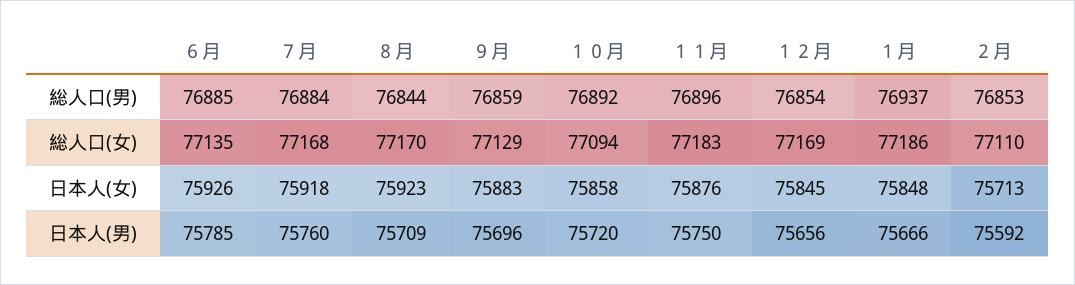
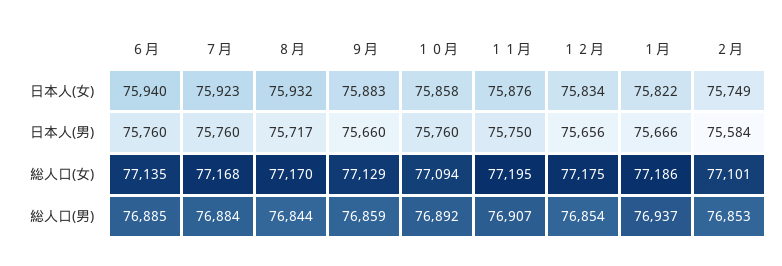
  {
    "６月": {
      "総人口(男)": 76885,
      "総人口(女)": 77135,
-     "日本人(女)": 75926,
+     "日本人(女)": 75940,
-     "日本人(男)": 75785
+     "日本人(男)": 75760
    },
    "７月": {
      "総人口(男)": 76884,
      "総人口(女)": 77168,
-     "日本人(女)": 75918,
+     "日本人(女)": 75923,
      "日本人(男)": 75760
    },
    "８月": {
      "総人口(男)": 76844,
      "総人口(女)": 77170,
-     "日本人(女)": 75923,
+     "日本人(女)": 75932,
-     "日本人(男)": 75709
+     "日本人(男)": 75717
    },
    "９月": {
      "総人口(男)": 76859,
      "総人口(女)": 77129,
      "日本人(女)": 75883,
-     "日本人(男)": 75696
+     "日本人(男)": 75660
    },
    "１０月": {
      "総人口(男)": 76892,
      "総人口(女)": 77094,
      "日本人(女)": 75858,
-     "日本人(男)": 75720
+     "日本人(男)": 75760
    },
    "１１月": {
-     "総人口(男)": 76896,
+     "総人口(男)": 76907,
-     "総人口(女)": 77183,
+     "総人口(女)": 77195,
      "日本人(女)": 75876,
      "日本人(男)": 75750
    },
    "１２月": {
      "総人口(男)": 76854,
-     "総人口(女)": 77169,
+     "総人口(女)": 77175,
-     "日本人(女)": 75845,
+     "日本人(女)": 75834,
      "日本人(男)": 75656
    },
    "１月": {
      "総人口(男)": 76937,
      "総人口(女)": 77186,
-     "日本人(女)": 75848,
+     "日本人(女)": 75822,
      "日本人(男)": 75666
    },
    "２月": {
      "総人口(男)": 76853,
-     "総人口(女)": 77110,
+     "総人口(女)": 77101,
-     "日本人(女)": 75713,
+     "日本人(女)": 75749,
-     "日本人(男)": 75592
+     "日本人(男)": 75584
    }
  }

